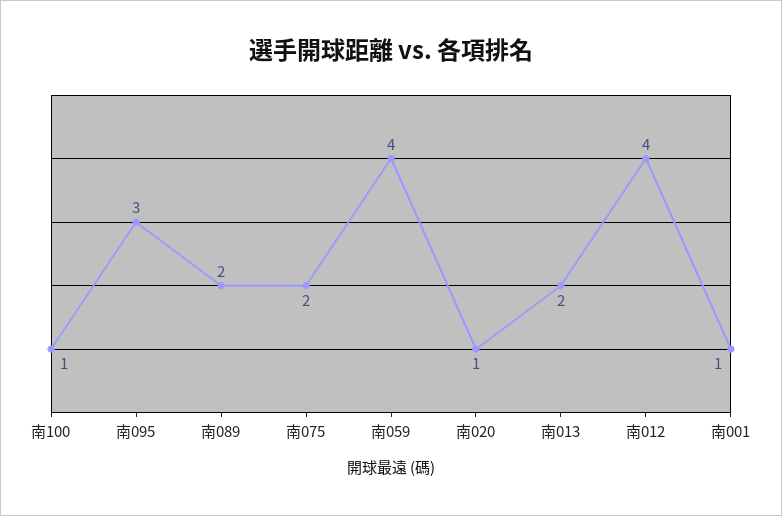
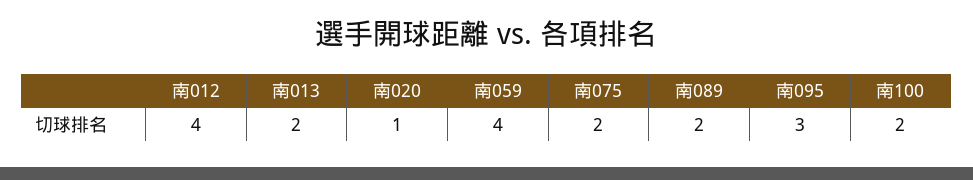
  {
-   "南100": 1,
+   "南100": 2,
    "南095": 3,
    "南089": 2,
    "南075": 2,
    "南059": 4,
    "南020": 1,
    "南013": 2,
-   "南012": 4,
+   "南012": 4
-   "南001": 1
  }

